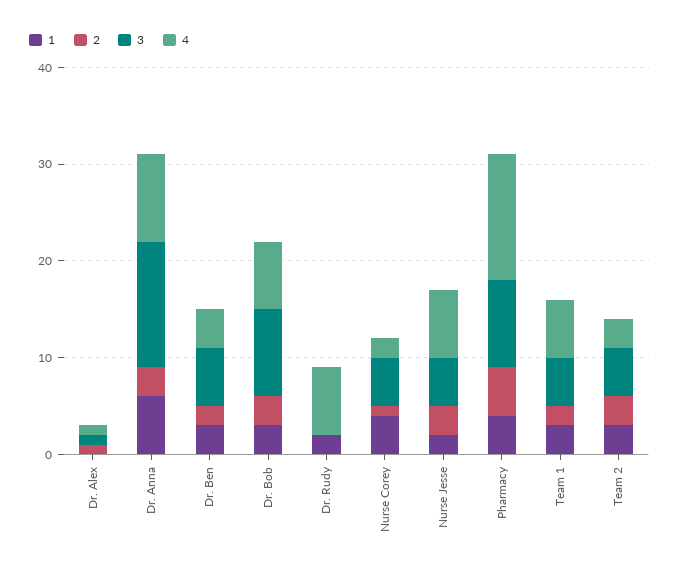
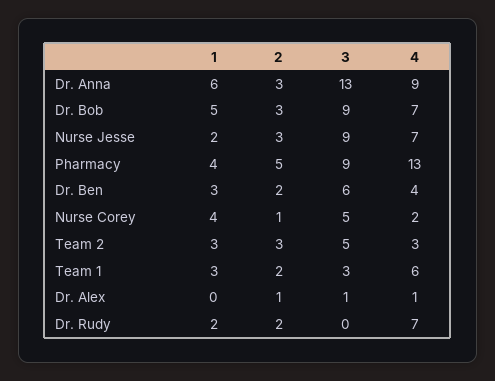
  {
    "1": {
      "Dr. Alex": 0,
      "Dr. Anna": 6,
      "Dr. Ben": 3,
-     "Dr. Bob": 3,
+     "Dr. Bob": 5,
      "Dr. Rudy": 2,
      "Nurse Corey": 4,
      "Nurse Jesse": 2,
      "Pharmacy": 4,
      "Team 1": 3,
      "Team 2": 3
    },
    "2": {
      "Dr. Alex": 1,
      "Dr. Anna": 3,
      "Dr. Ben": 2,
      "Dr. Bob": 3,
-     "Dr. Rudy": 0,
+     "Dr. Rudy": 2,
      "Nurse Corey": 1,
      "Nurse Jesse": 3,
      "Pharmacy": 5,
      "Team 1": 2,
      "Team 2": 3
    },
    "3": {
      "Dr. Alex": 1,
      "Dr. Anna": 13,
      "Dr. Ben": 6,
      "Dr. Bob": 9,
      "Dr. Rudy": 0,
      "Nurse Corey": 5,
-     "Nurse Jesse": 5,
+     "Nurse Jesse": 9,
      "Pharmacy": 9,
-     "Team 1": 5,
+     "Team 1": 3,
      "Team 2": 5
    },
    "4": {
      "Dr. Alex": 1,
      "Dr. Anna": 9,
      "Dr. Ben": 4,
      "Dr. Bob": 7,
      "Dr. Rudy": 7,
      "Nurse Corey": 2,
      "Nurse Jesse": 7,
      "Pharmacy": 13,
      "Team 1": 6,
      "Team 2": 3
    }
  }

